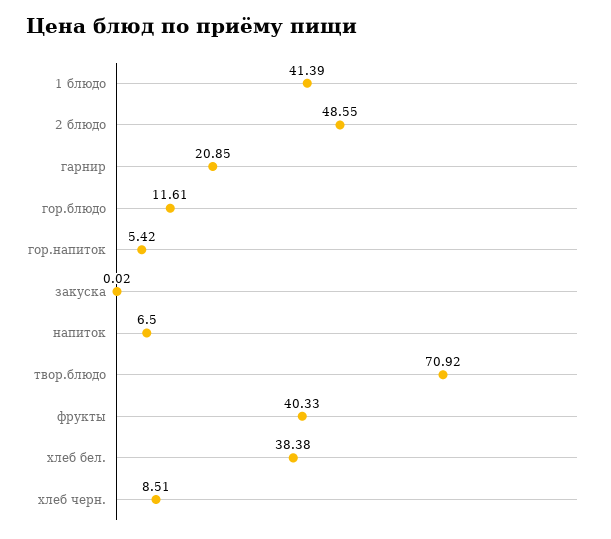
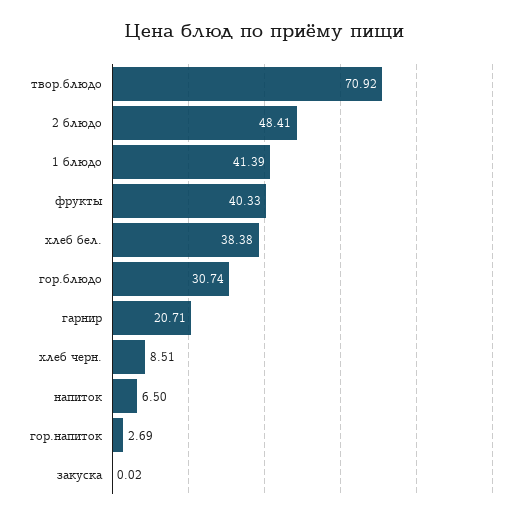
  {
    "1 блюдо": 41.39,
-   "2 блюдо": 48.55,
+   "2 блюдо": 48.41,
-   "гарнир": 20.85,
+   "гарнир": 20.71,
-   "гор.блюдо": 11.61,
+   "гор.блюдо": 30.74,
-   "гор.напиток": 5.42,
+   "гор.напиток": 2.69,
    "закуска": 0.02,
    "напиток": 6.5,
    "твор.блюдо": 70.92,
    "фрукты": 40.33,
    "хлеб бел.": 38.38,
    "хлеб черн.": 8.51
  }

